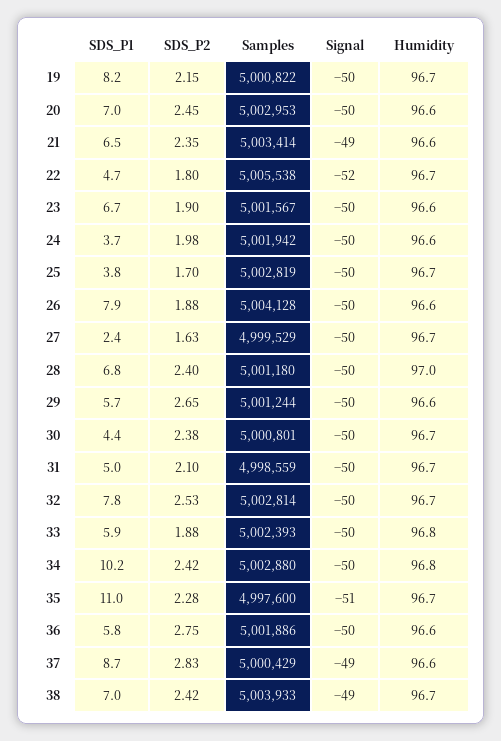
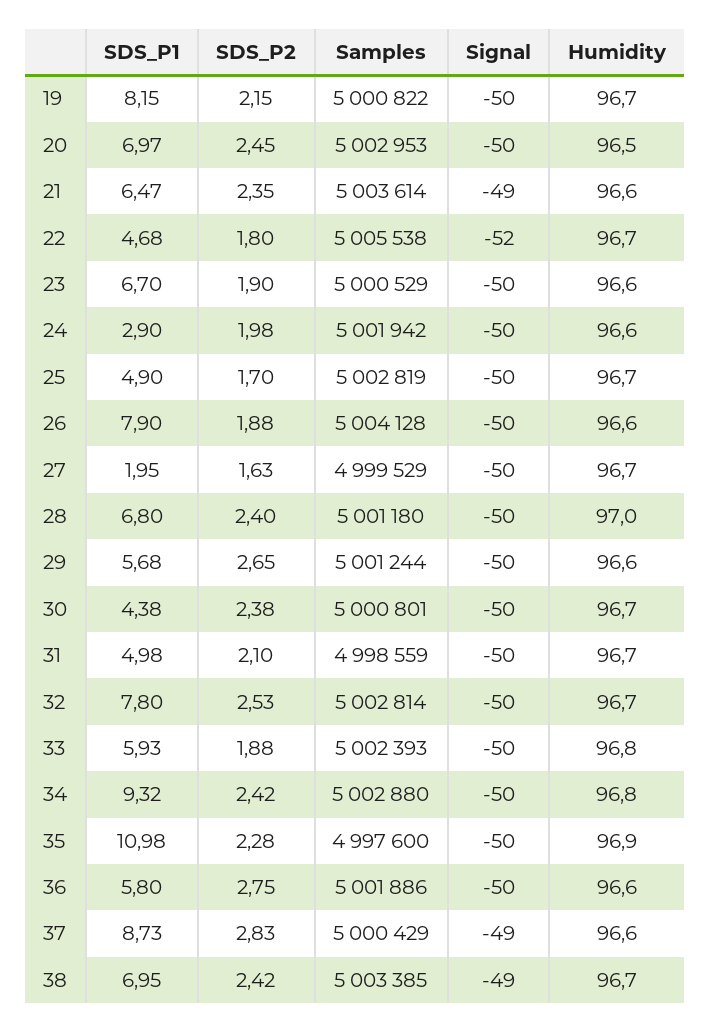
  {
    "SDS_P1": {
      "19": 8.15,
      "20": 6.97,
      "21": 6.47,
      "22": 4.68,
      "23": 6.7,
-     "24": 3.7,
+     "24": 2.9,
-     "25": 3.8,
+     "25": 4.9,
      "26": 7.9,
-     "27": 2.4,
+     "27": 1.95,
      "28": 6.8,
      "29": 5.68,
      "30": 4.38,
      "31": 4.98,
      "32": 7.8,
      "33": 5.93,
-     "34": 10.2,
+     "34": 9.32,
      "35": 10.98,
      "36": 5.8,
      "37": 8.73,
      "38": 6.95
    },
    "SDS_P2": {
      "19": 2.15,
      "20": 2.45,
      "21": 2.35,
      "22": 1.8,
      "23": 1.9,
      "24": 1.98,
      "25": 1.7,
      "26": 1.88,
      "27": 1.63,
      "28": 2.4,
      "29": 2.65,
      "30": 2.38,
      "31": 2.1,
      "32": 2.53,
      "33": 1.88,
      "34": 2.42,
      "35": 2.28,
      "36": 2.75,
      "37": 2.83,
      "38": 2.42
    },
    "Samples": {
      "19": 5000822,
      "20": 5002953,
-     "21": 5003414,
+     "21": 5003614,
      "22": 5005538,
-     "23": 5001567,
+     "23": 5000529,
      "24": 5001942,
      "25": 5002819,
      "26": 5004128,
      "27": 4999529,
      "28": 5001180,
      "29": 5001244,
      "30": 5000801,
      "31": 4998559,
      "32": 5002814,
      "33": 5002393,
      "34": 5002880,
      "35": 4997600,
      "36": 5001886,
      "37": 5000429,
-     "38": 5003933
+     "38": 5003385
    },
    "Signal": {
      "19": -50,
      "20": -50,
      "21": -49,
      "22": -52,
      "23": -50,
      "24": -50,
      "25": -50,
      "26": -50,
      "27": -50,
      "28": -50,
      "29": -50,
      "30": -50,
      "31": -50,
      "32": -50,
      "33": -50,
      "34": -50,
-     "35": -51,
+     "35": -50,
      "36": -50,
      "37": -49,
      "38": -49
    },
    "Humidity": {
      "19": 96.7,
-     "20": 96.6,
+     "20": 96.5,
      "21": 96.6,
      "22": 96.7,
      "23": 96.6,
      "24": 96.6,
      "25": 96.7,
      "26": 96.6,
      "27": 96.7,
      "28": 97,
      "29": 96.6,
      "30": 96.7,
      "31": 96.7,
      "32": 96.7,
      "33": 96.8,
      "34": 96.8,
-     "35": 96.7,
+     "35": 96.9,
      "36": 96.6,
      "37": 96.6,
      "38": 96.7
    }
  }

